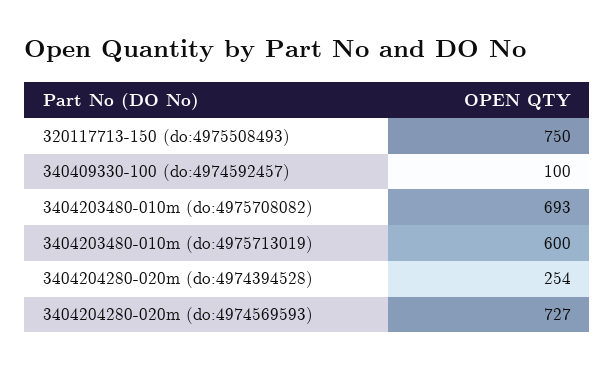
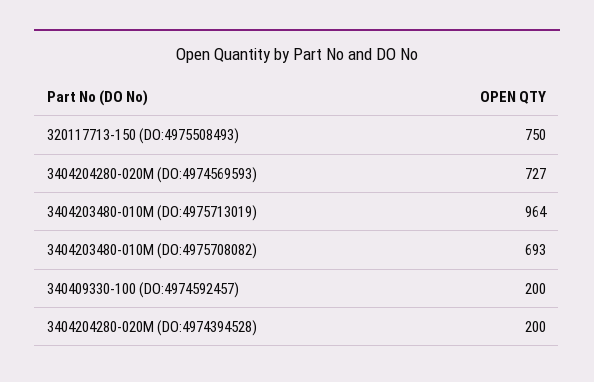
  {
    "320117713-150 (do:4975508493)": 750,
-   "340409330-100 (do:4974592457)": 100,
+   "340409330-100 (do:4974592457)": 200,
    "3404203480-010m (do:4975708082)": 693,
-   "3404203480-010m (do:4975713019)": 600,
+   "3404203480-010m (do:4975713019)": 964,
-   "3404204280-020m (do:4974394528)": 254,
+   "3404204280-020m (do:4974394528)": 200,
    "3404204280-020m (do:4974569593)": 727
  }

